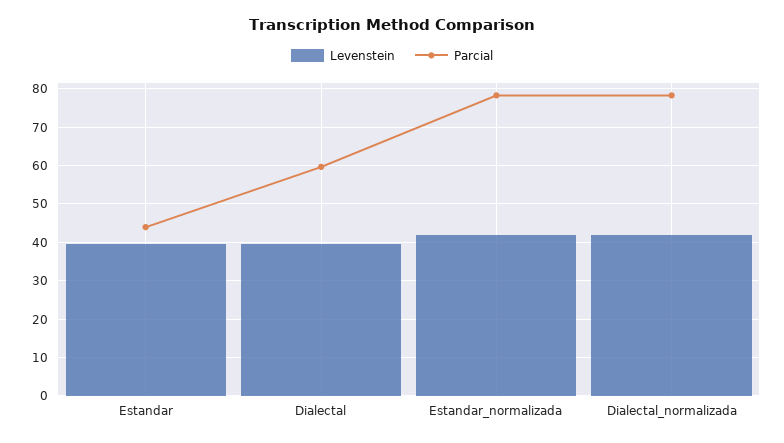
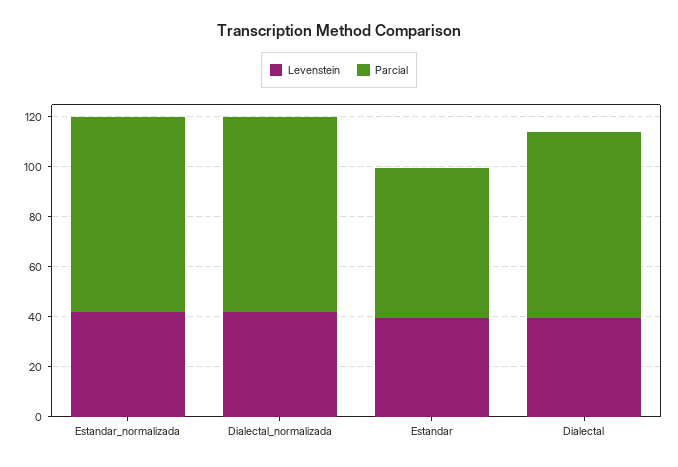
  {
    "Levenstein": {
      "Estandar": 40,
      "Dialectal": 40,
      "Estandar_normalizada": 42,
      "Dialectal_normalizada": 42
    },
    "Parcial": {
-     "Estandar": 44,
+     "Estandar": 60,
-     "Dialectal": 60,
+     "Dialectal": 75,
      "Estandar_normalizada": 78,
      "Dialectal_normalizada": 78
    }
  }

